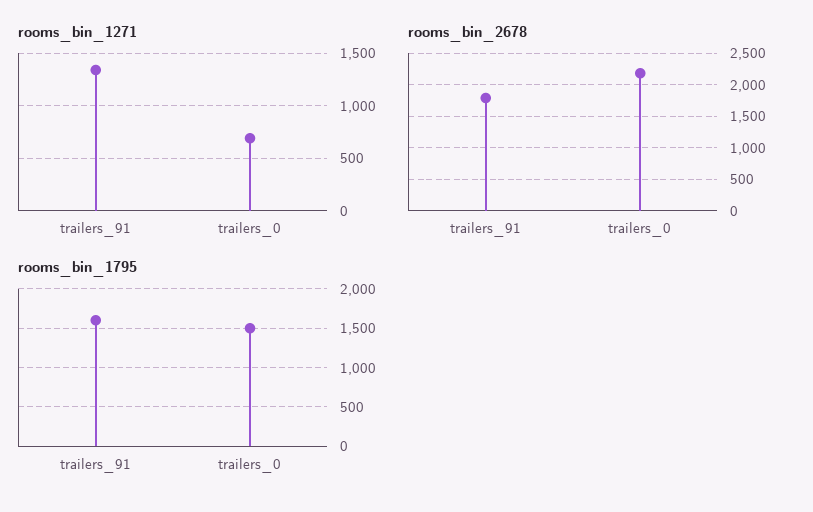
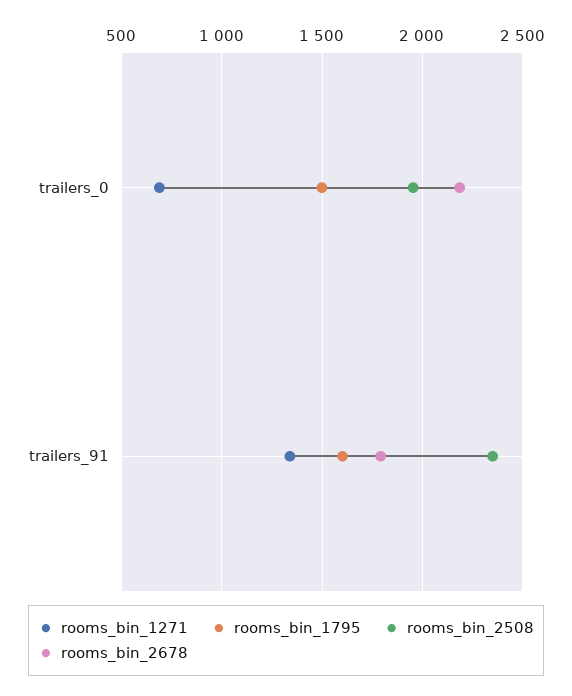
  {
    "rooms_bin_1271": {
      "trailers_91": 1350,
      "trailers_0": 700
    },
    "rooms_bin_2678": {
      "trailers_91": 1800,
      "trailers_0": 2200
    },
    "rooms_bin_1795": {
      "trailers_91": 1600,
      "trailers_0": 1500
-   }
+   },
+   "rooms_bin_2508": {
+     "trailers_0": 1950,
+     "trailers_91": 2350
+   }
  }

